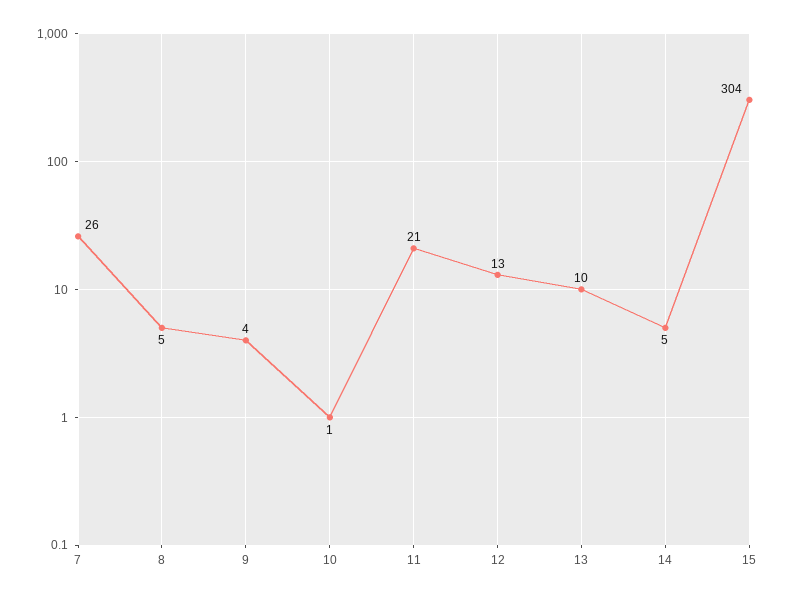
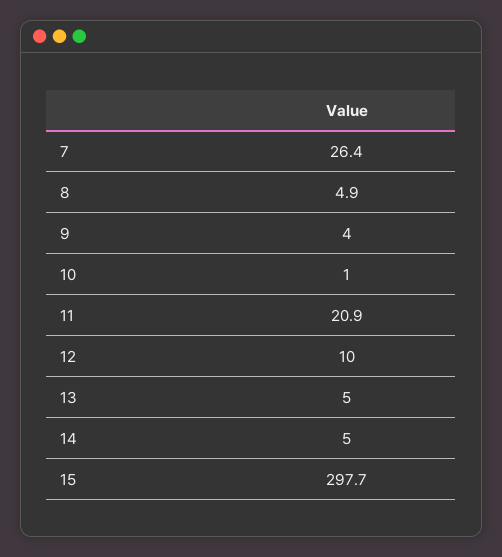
  {
    "7": 26.4,
    "8": 4.9,
    "9": 4,
    "10": 1,
    "11": 20.9,
-   "12": 13,
+   "12": 10,
-   "13": 10,
+   "13": 5,
    "14": 5,
-   "15": 304
+   "15": 297.7
  }

